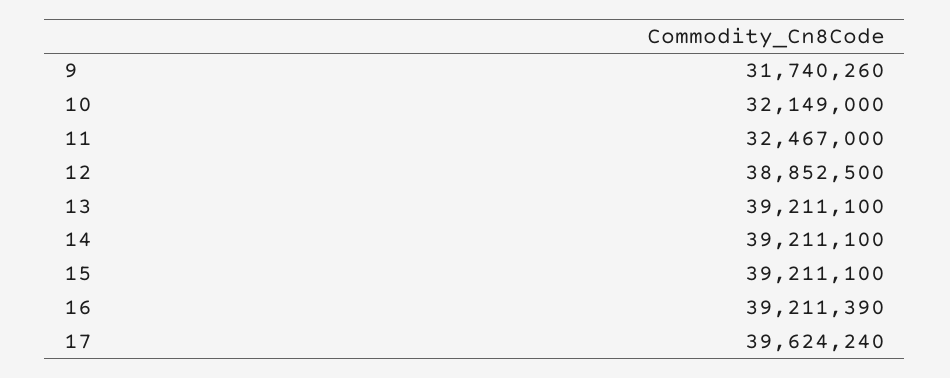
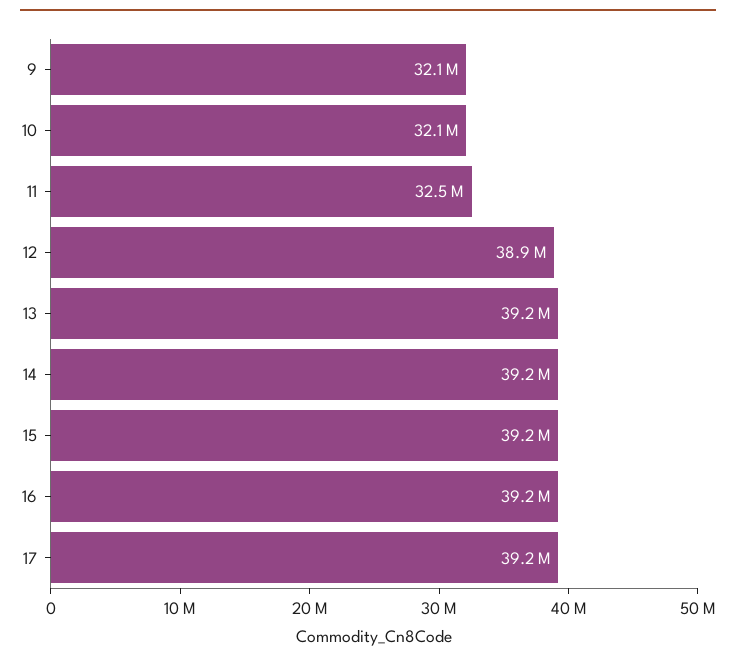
  {
-   "9": 31740260,
+   "9": 32100000,
    "10": 32149000,
    "11": 32467000,
    "12": 38852500,
    "13": 39211100,
    "14": 39211100,
    "15": 39211100,
    "16": 39211390,
-   "17": 39624240
+   "17": 39200000
  }

